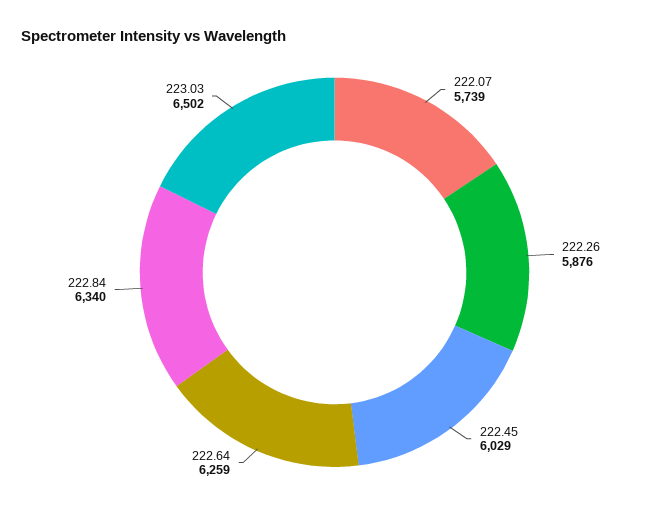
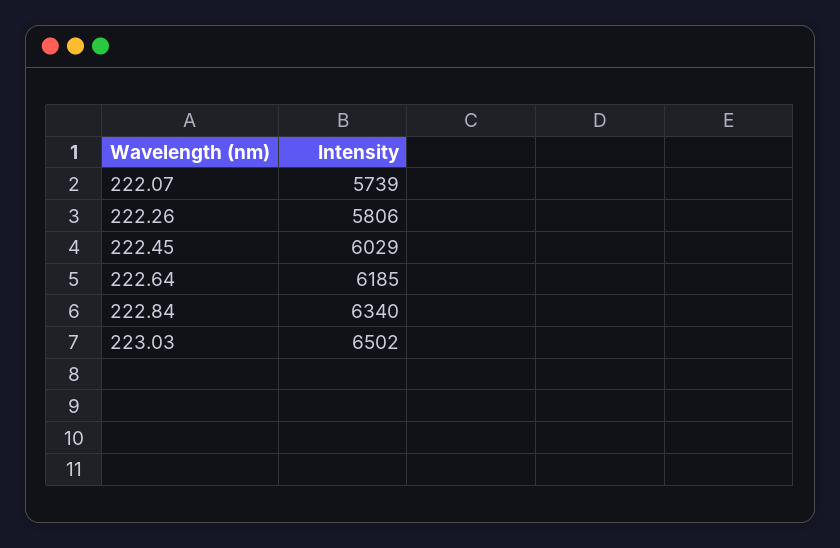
  {
    "222.07": 5739,
-   "222.26": 5876,
+   "222.26": 5806,
    "222.45": 6029,
-   "222.64": 6259,
+   "222.64": 6185,
    "222.84": 6340,
    "223.03": 6502
  }

